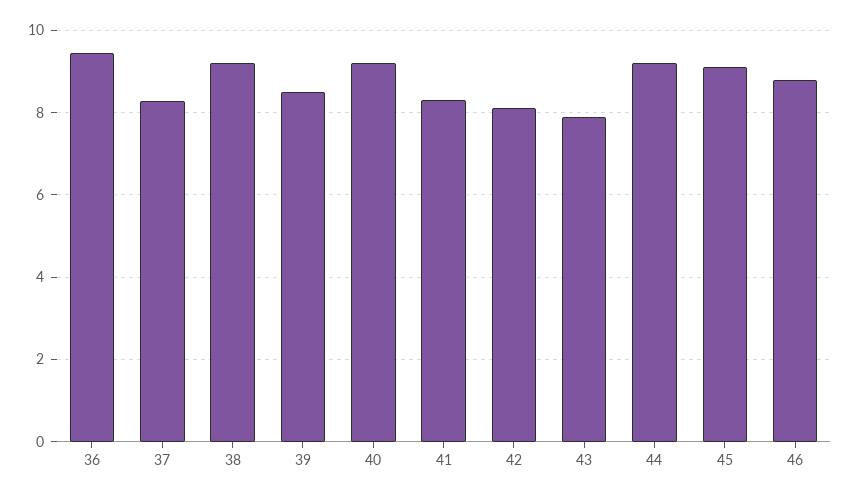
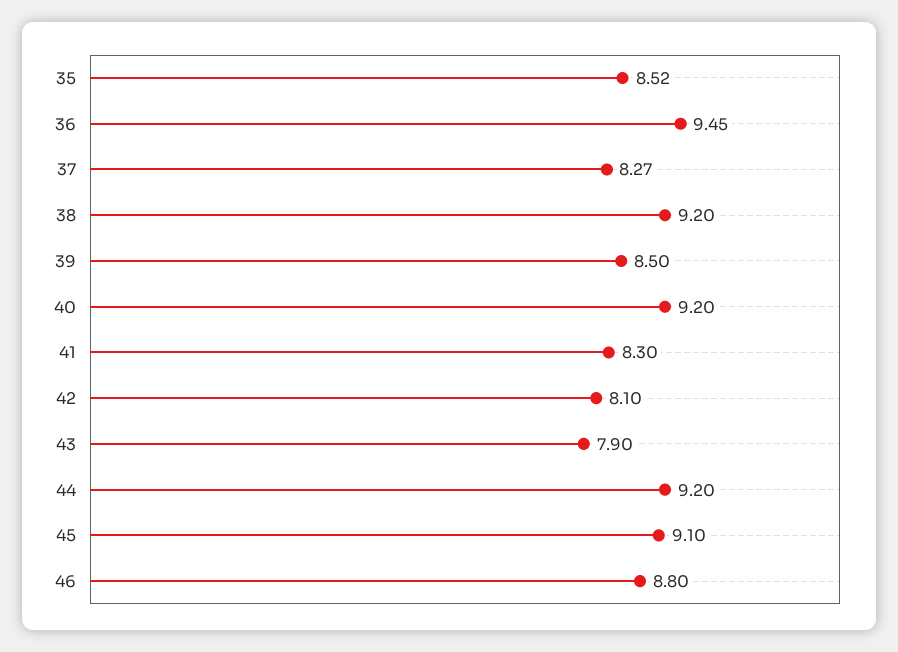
  {
    "36": 9.45,
    "37": 8.27,
    "38": 9.2,
    "39": 8.5,
    "40": 9.2,
    "41": 8.3,
    "42": 8.1,
    "43": 7.9,
    "44": 9.2,
    "45": 9.1,
-   "46": 8.8
+   "46": 8.8,
+   "35": 8.52
  }

